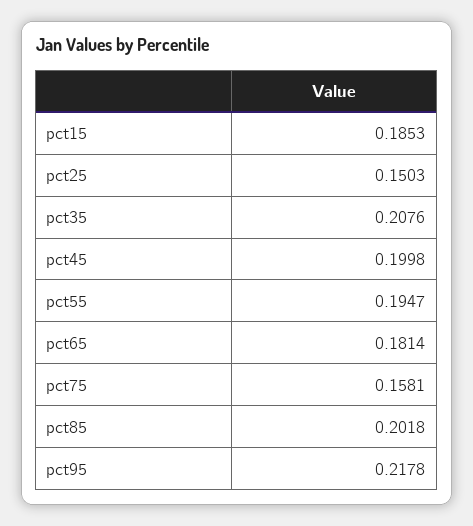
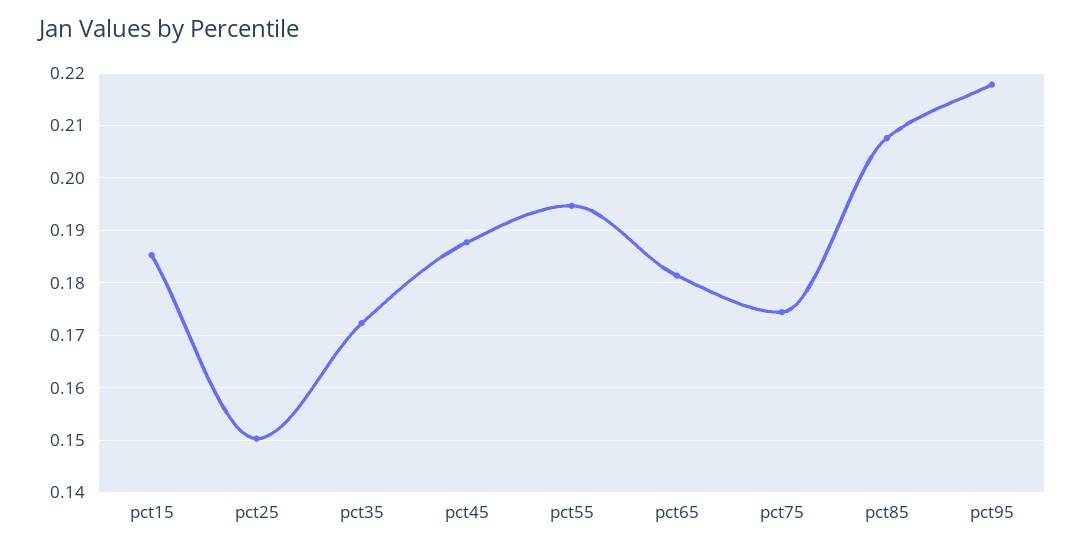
  {
    "pct15": 0.1853,
    "pct25": 0.1503,
-   "pct35": 0.2076,
+   "pct35": 0.172,
-   "pct45": 0.1998,
+   "pct45": 0.188,
    "pct55": 0.1947,
    "pct65": 0.1814,
-   "pct75": 0.1581,
+   "pct75": 0.174,
-   "pct85": 0.2018,
+   "pct85": 0.208,
    "pct95": 0.2178
  }

